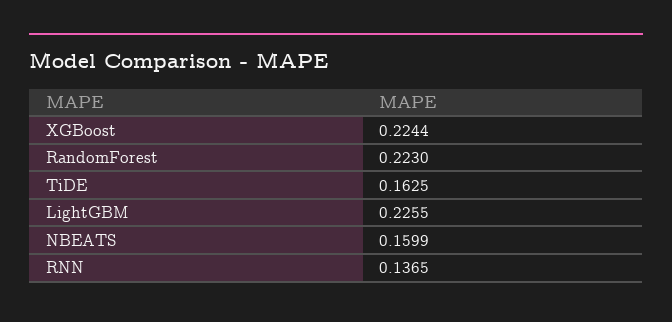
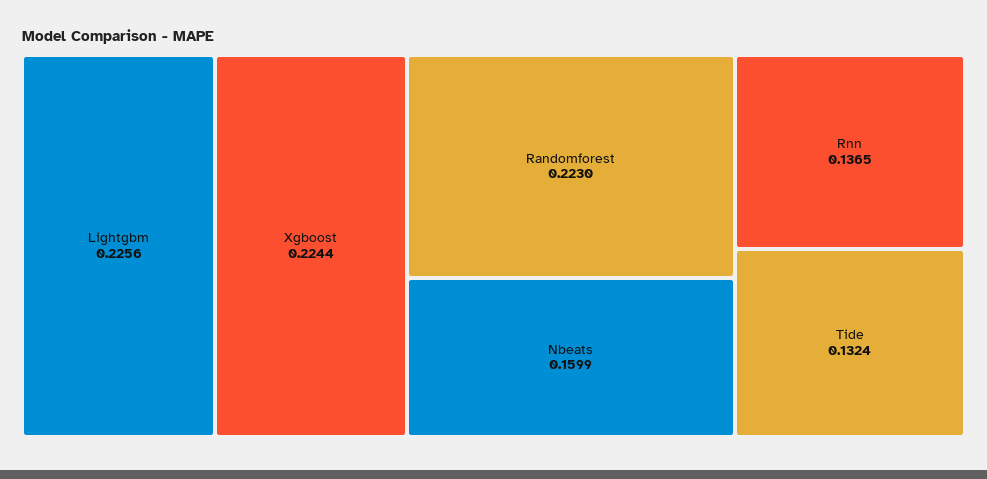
  {
    "XGBoost": 0.2244,
    "RandomForest": 0.223,
-   "TiDE": 0.1625,
+   "TiDE": 0.1324,
-   "LightGBM": 0.2255,
+   "LightGBM": 0.2256,
    "NBEATS": 0.1599,
    "RNN": 0.1365
  }

